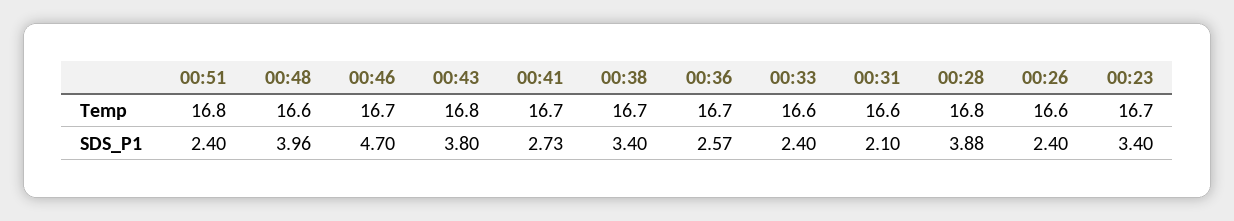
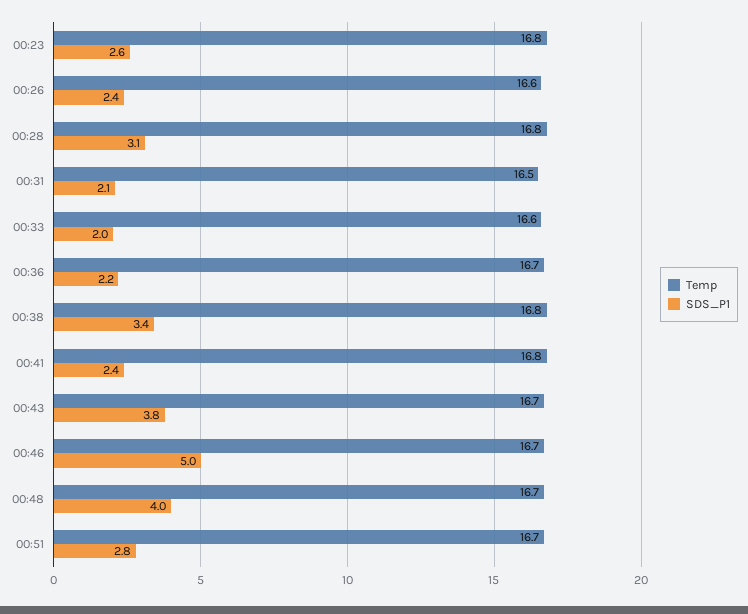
  {
    "Temp": {
-     "00:51": 16.8,
+     "00:51": 16.7,
-     "00:48": 16.6,
+     "00:48": 16.7,
      "00:46": 16.7,
-     "00:43": 16.8,
+     "00:43": 16.7,
-     "00:41": 16.7,
+     "00:41": 16.8,
-     "00:38": 16.7,
+     "00:38": 16.8,
      "00:36": 16.7,
      "00:33": 16.6,
-     "00:31": 16.6,
+     "00:31": 16.5,
      "00:28": 16.8,
      "00:26": 16.6,
-     "00:23": 16.7
+     "00:23": 16.8
    },
    "SDS_P1": {
-     "00:51": 2.4,
+     "00:51": 2.8,
      "00:48": 3.96,
-     "00:46": 4.7,
+     "00:46": 5,
      "00:43": 3.8,
-     "00:41": 2.73,
+     "00:41": 2.4,
      "00:38": 3.4,
-     "00:36": 2.57,
+     "00:36": 2.2,
-     "00:33": 2.4,
+     "00:33": 2,
      "00:31": 2.1,
-     "00:28": 3.88,
+     "00:28": 3.1,
      "00:26": 2.4,
-     "00:23": 3.4
+     "00:23": 2.6
    }
  }

